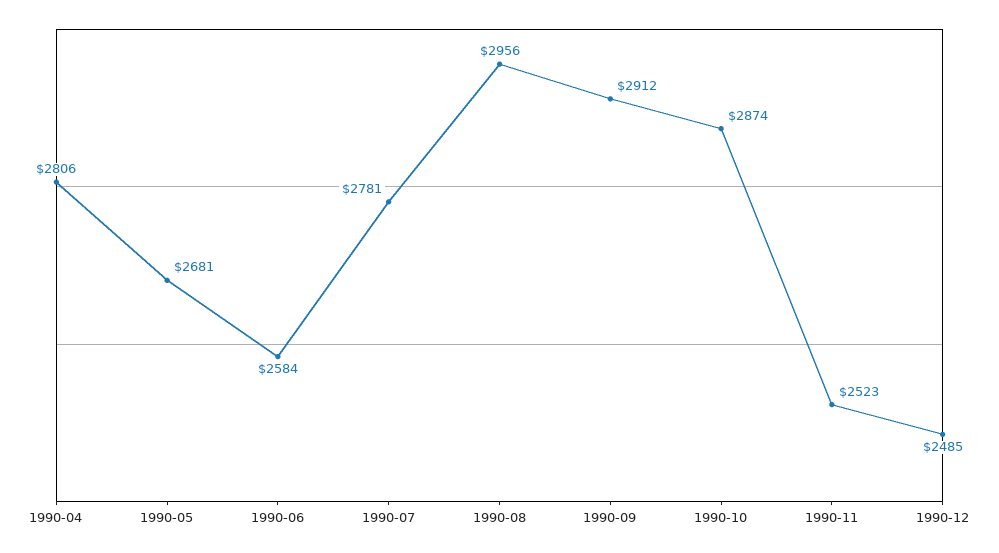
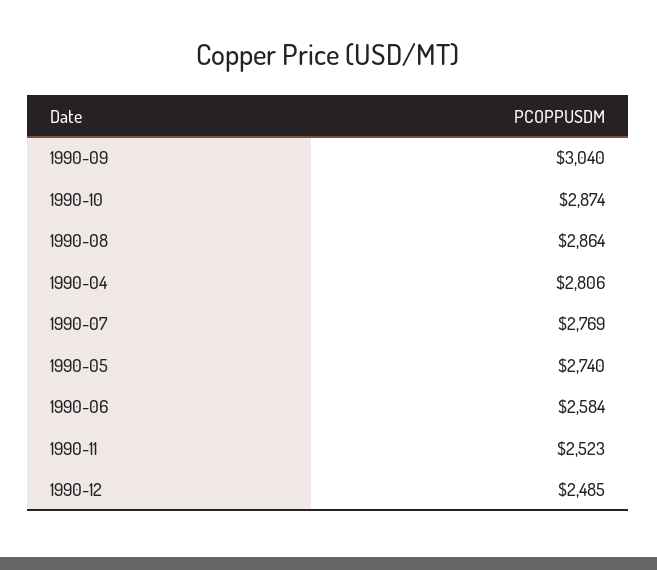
  {
    "1990-04": 2806,
-   "1990-05": 2681,
+   "1990-05": 2740,
    "1990-06": 2584,
-   "1990-07": 2781,
+   "1990-07": 2769,
-   "1990-08": 2956,
+   "1990-08": 2864,
-   "1990-09": 2912,
+   "1990-09": 3040,
    "1990-10": 2874,
    "1990-11": 2523,
    "1990-12": 2485
  }

